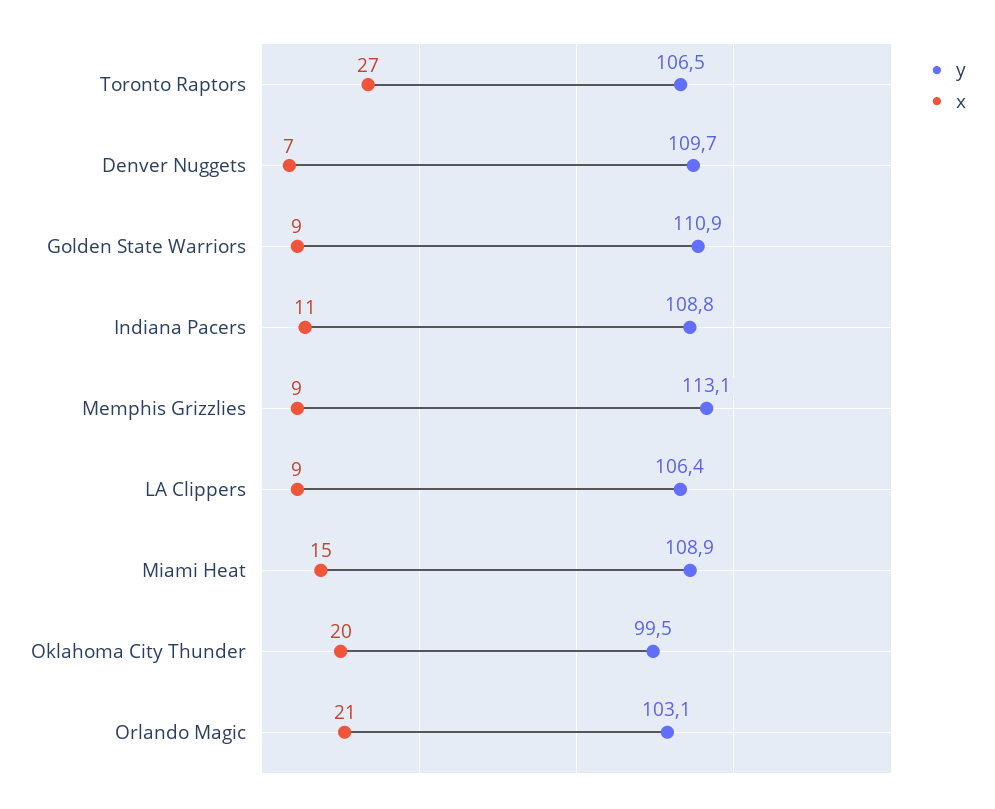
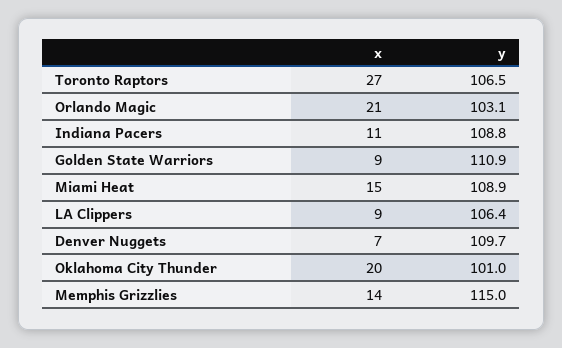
  {
    "y": {
      "Toronto Raptors": 106.5,
      "Denver Nuggets": 109.7,
      "Golden State Warriors": 110.9,
      "Indiana Pacers": 108.8,
-     "Memphis Grizzlies": 113.1,
+     "Memphis Grizzlies": 115,
      "LA Clippers": 106.4,
      "Miami Heat": 108.9,
-     "Oklahoma City Thunder": 99.5,
+     "Oklahoma City Thunder": 101,
      "Orlando Magic": 103.1
    },
    "x": {
      "Toronto Raptors": 27,
      "Denver Nuggets": 7,
      "Golden State Warriors": 9,
      "Indiana Pacers": 11,
-     "Memphis Grizzlies": 9,
+     "Memphis Grizzlies": 14,
      "LA Clippers": 9,
      "Miami Heat": 15,
      "Oklahoma City Thunder": 20,
      "Orlando Magic": 21
    }
  }

